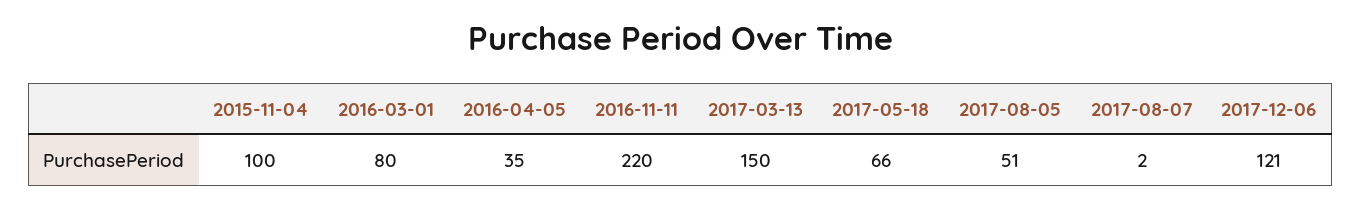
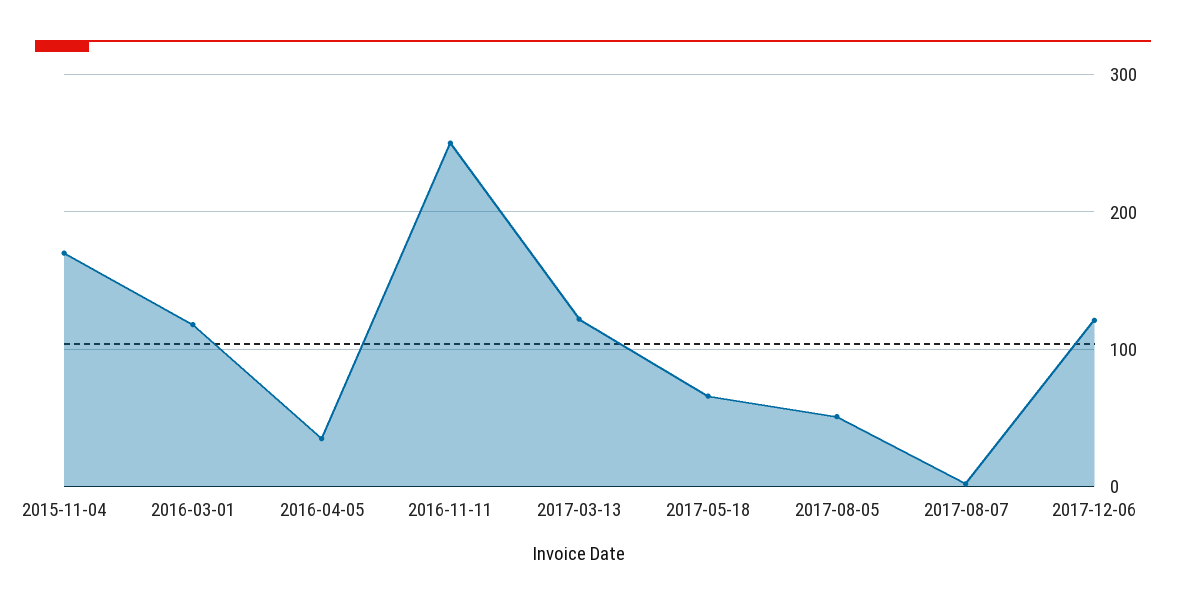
  {
-   "2015-11-04": 100,
+   "2015-11-04": 170,
-   "2016-03-01": 80,
+   "2016-03-01": 120,
    "2016-04-05": 35,
-   "2016-11-11": 220,
+   "2016-11-11": 250,
-   "2017-03-13": 150,
+   "2017-03-13": 120,
    "2017-05-18": 66,
    "2017-08-05": 51,
    "2017-08-07": 2,
    "2017-12-06": 121
  }

